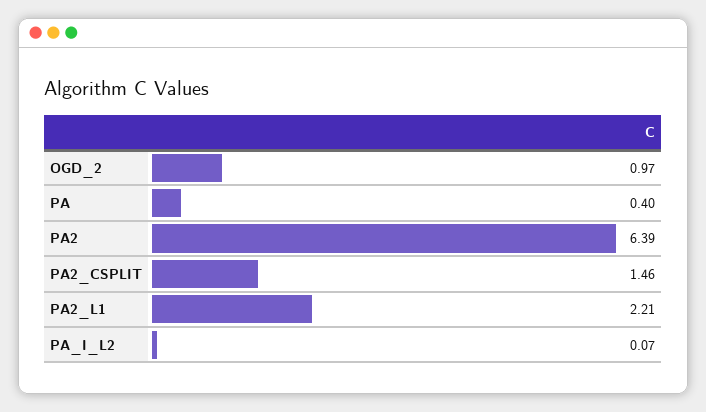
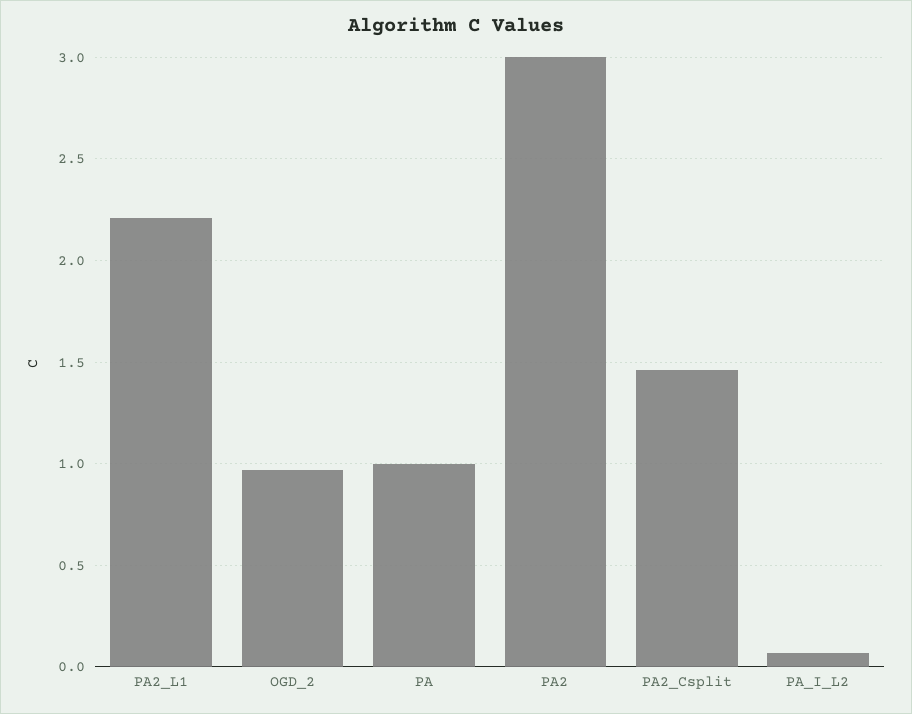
  {
    "OGD_2": 0.97,
-   "PA": 0.4,
+   "PA": 1,
-   "PA2": 6.39,
+   "PA2": 3,
    "PA2_CSPLIT": 1.46,
    "PA2_L1": 2.21,
    "PA_I_L2": 0.07
  }

